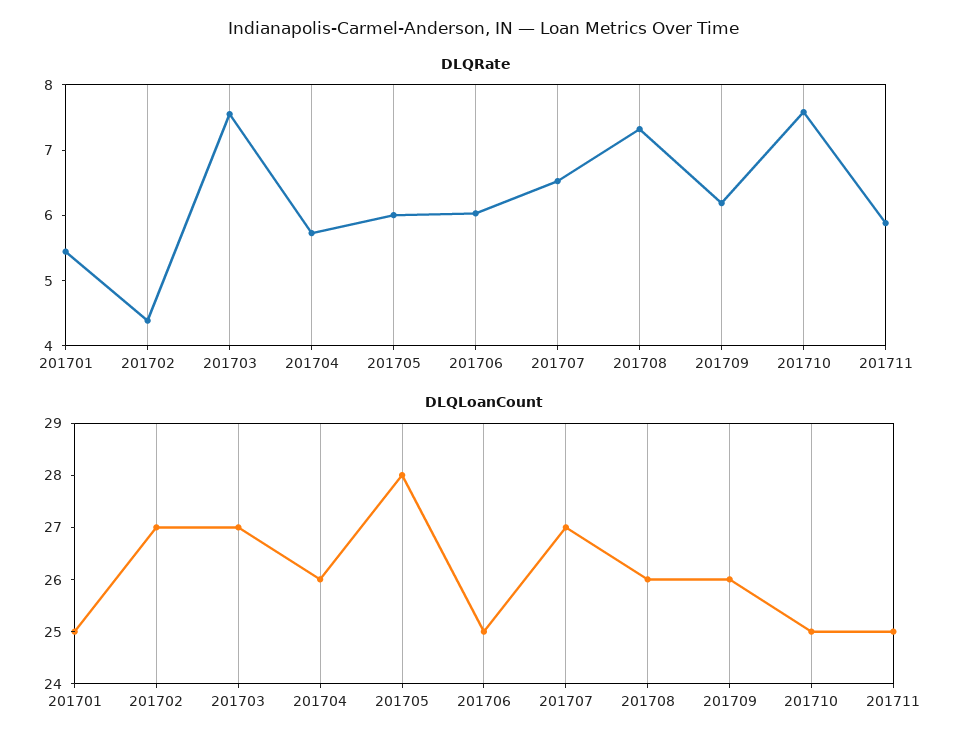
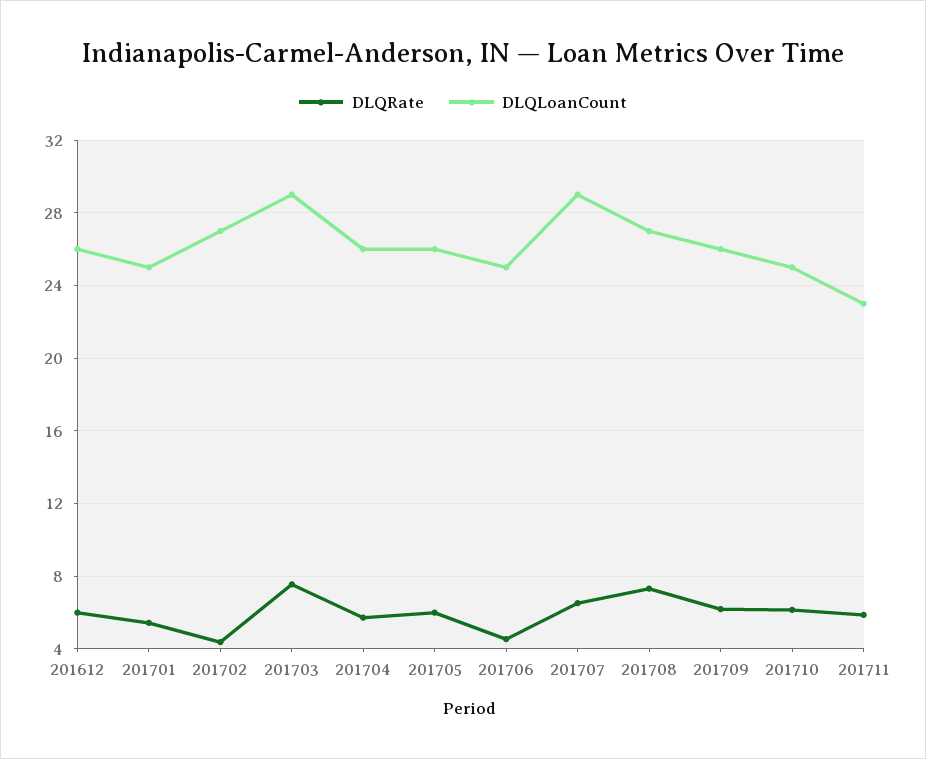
  {
    "DLQRate": {
      "201701": 5.4,
      "201702": 4.4,
      "201703": 7.6,
      "201704": 5.8,
      "201705": 6,
-     "201706": 6,
+     "201706": 4.5,
      "201707": 6.6,
      "201708": 7.4,
      "201709": 6.2,
-     "201710": 7.6,
+     "201710": 6,
-     "201711": 5.8
+     "201711": 5.8,
+     "201612": 6
    },
    "DLQLoanCount": {
      "201701": 25,
      "201702": 27,
-     "201703": 27,
+     "201703": 29,
      "201704": 26,
-     "201705": 28,
+     "201705": 26,
      "201706": 25,
-     "201707": 27,
+     "201707": 29,
-     "201708": 26,
+     "201708": 27,
      "201709": 26,
      "201710": 25,
-     "201711": 25
+     "201711": 23,
+     "201612": 26
    }
  }

